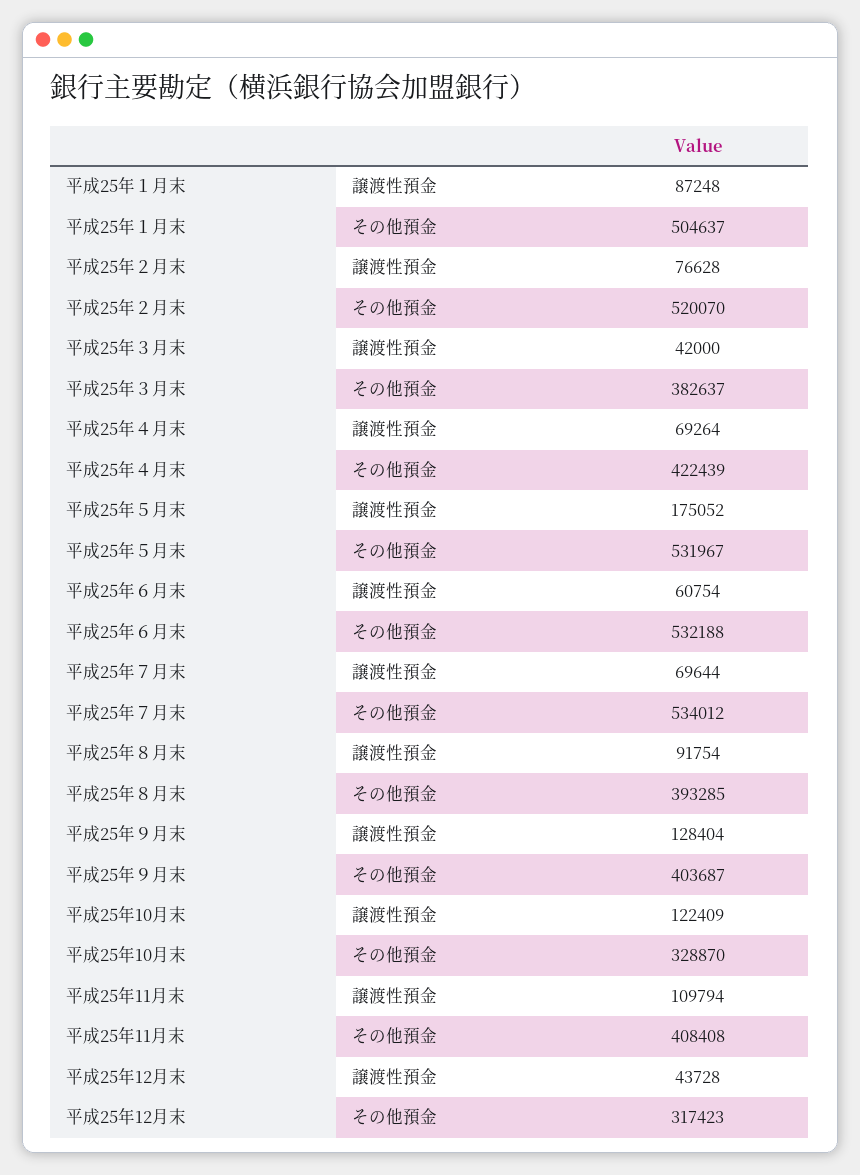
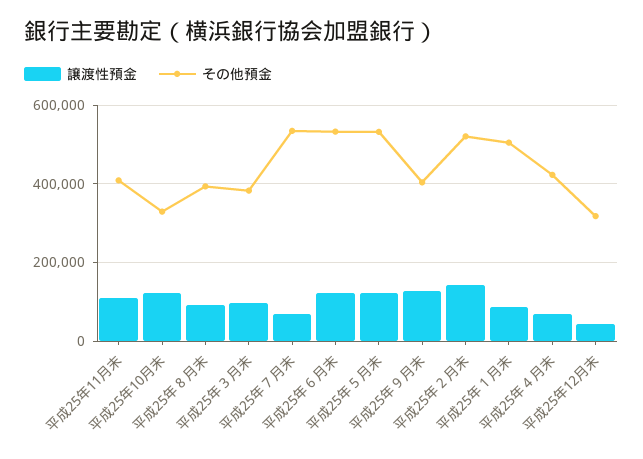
  {
    "譲渡性預金": {
      "平成25年１月末": 87248,
-     "平成25年２月末": 76628,
+     "平成25年２月末": 140000,
-     "平成25年３月末": 42000,
+     "平成25年３月末": 100000,
      "平成25年４月末": 69264,
-     "平成25年５月末": 175052,
+     "平成25年５月末": 120000,
-     "平成25年６月末": 60754,
+     "平成25年６月末": 120000,
      "平成25年７月末": 69644,
      "平成25年８月末": 91754,
      "平成25年９月末": 128404,
      "平成25年10月末": 122409,
      "平成25年11月末": 109794,
      "平成25年12月末": 43728
    },
    "その他預金": {
      "平成25年１月末": 504637,
      "平成25年２月末": 520070,
      "平成25年３月末": 382637,
      "平成25年４月末": 422439,
      "平成25年５月末": 531967,
      "平成25年６月末": 532188,
      "平成25年７月末": 534012,
      "平成25年８月末": 393285,
      "平成25年９月末": 403687,
      "平成25年10月末": 328870,
      "平成25年11月末": 408408,
      "平成25年12月末": 317423
    }
  }

